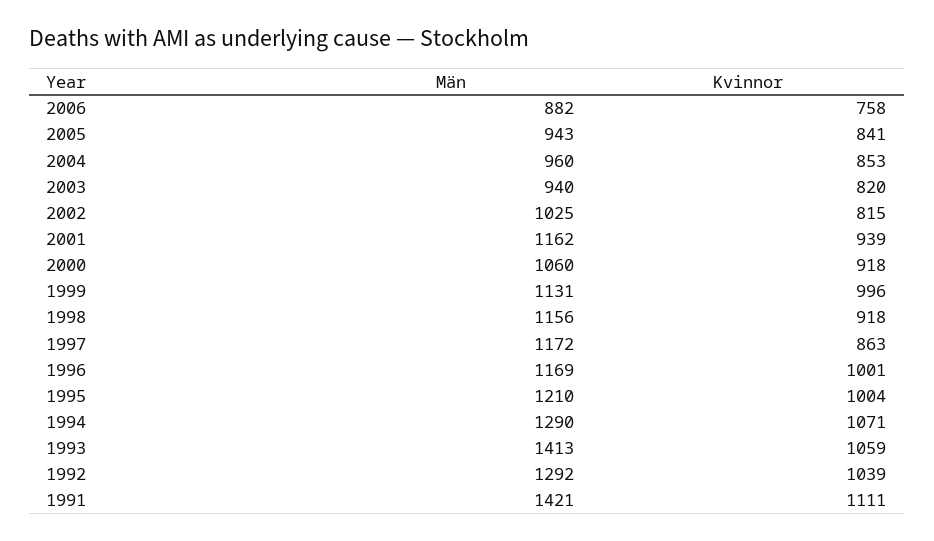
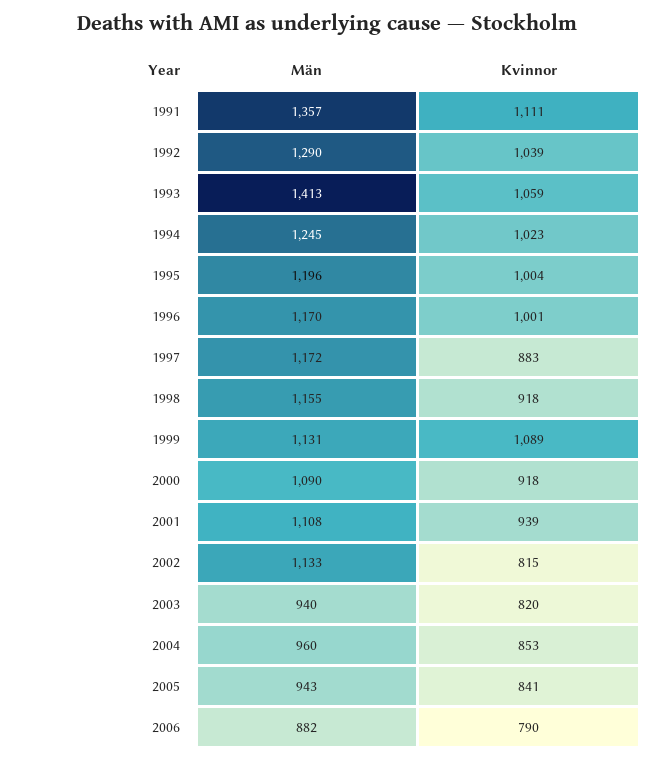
  {
    "Män": {
      "2006": 882,
      "2005": 943,
      "2004": 960,
      "2003": 940,
-     "2002": 1025,
+     "2002": 1133,
-     "2001": 1162,
+     "2001": 1108,
-     "2000": 1060,
+     "2000": 1090,
      "1999": 1131,
-     "1998": 1156,
+     "1998": 1155,
      "1997": 1172,
-     "1996": 1169,
+     "1996": 1170,
-     "1995": 1210,
+     "1995": 1196,
-     "1994": 1290,
+     "1994": 1245,
      "1993": 1413,
-     "1992": 1292,
+     "1992": 1290,
-     "1991": 1421
+     "1991": 1357
    },
    "Kvinnor": {
-     "2006": 758,
+     "2006": 790,
      "2005": 841,
      "2004": 853,
      "2003": 820,
      "2002": 815,
      "2001": 939,
      "2000": 918,
-     "1999": 996,
+     "1999": 1089,
      "1998": 918,
-     "1997": 863,
+     "1997": 883,
      "1996": 1001,
      "1995": 1004,
-     "1994": 1071,
+     "1994": 1023,
      "1993": 1059,
      "1992": 1039,
      "1991": 1111
    }
  }

